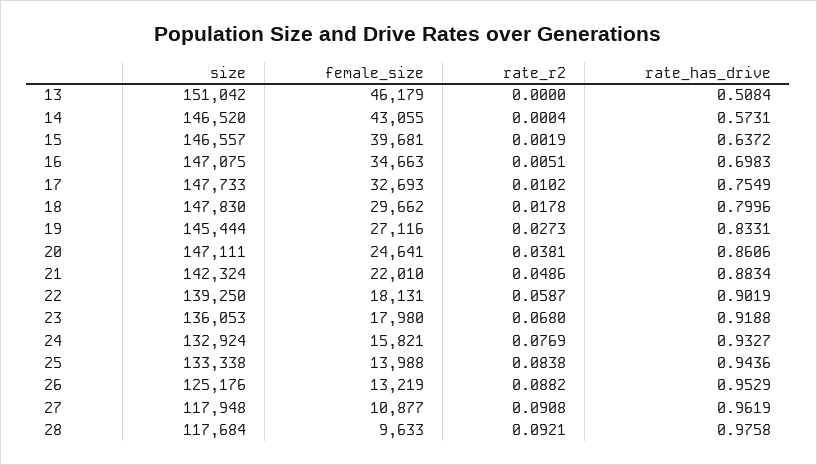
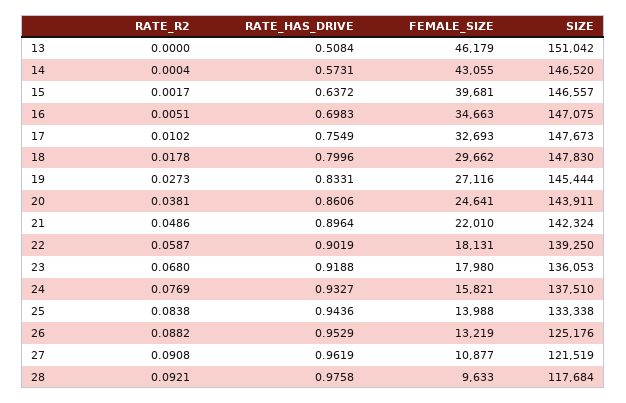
  {
    "size": {
      "13": 151042,
      "14": 146520,
      "15": 146557,
      "16": 147075,
-     "17": 147733,
+     "17": 147673,
      "18": 147830,
      "19": 145444,
-     "20": 147111,
+     "20": 143911,
      "21": 142324,
      "22": 139250,
      "23": 136053,
-     "24": 132924,
+     "24": 137510,
      "25": 133338,
      "26": 125176,
-     "27": 117948,
+     "27": 121519,
      "28": 117684
    },
    "female_size": {
      "13": 46179,
      "14": 43055,
      "15": 39681,
      "16": 34663,
      "17": 32693,
      "18": 29662,
      "19": 27116,
      "20": 24641,
      "21": 22010,
      "22": 18131,
      "23": 17980,
      "24": 15821,
      "25": 13988,
      "26": 13219,
      "27": 10877,
      "28": 9633
    },
    "rate_r2": {
      "13": 0,
      "14": 0.0004,
-     "15": 0.0019,
+     "15": 0.0017,
      "16": 0.0051,
      "17": 0.0102,
      "18": 0.0178,
      "19": 0.0273,
      "20": 0.0381,
      "21": 0.0486,
      "22": 0.0587,
      "23": 0.068,
      "24": 0.0769,
      "25": 0.0838,
      "26": 0.0882,
      "27": 0.0908,
      "28": 0.0921
    },
    "rate_has_drive": {
      "13": 0.5084,
      "14": 0.5731,
      "15": 0.6372,
      "16": 0.6983,
      "17": 0.7549,
      "18": 0.7996,
      "19": 0.8331,
      "20": 0.8606,
-     "21": 0.8834,
+     "21": 0.8964,
      "22": 0.9019,
      "23": 0.9188,
      "24": 0.9327,
      "25": 0.9436,
      "26": 0.9529,
      "27": 0.9619,
      "28": 0.9758
    }
  }

